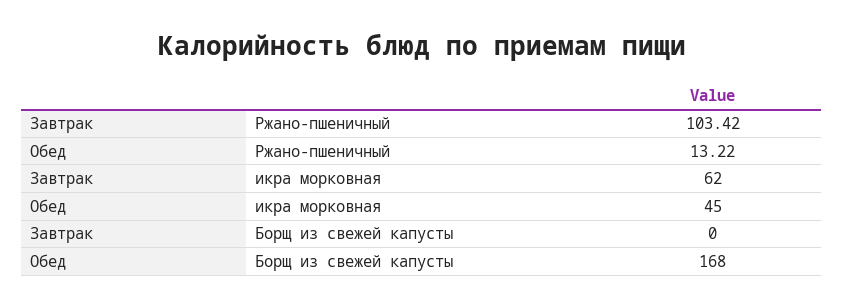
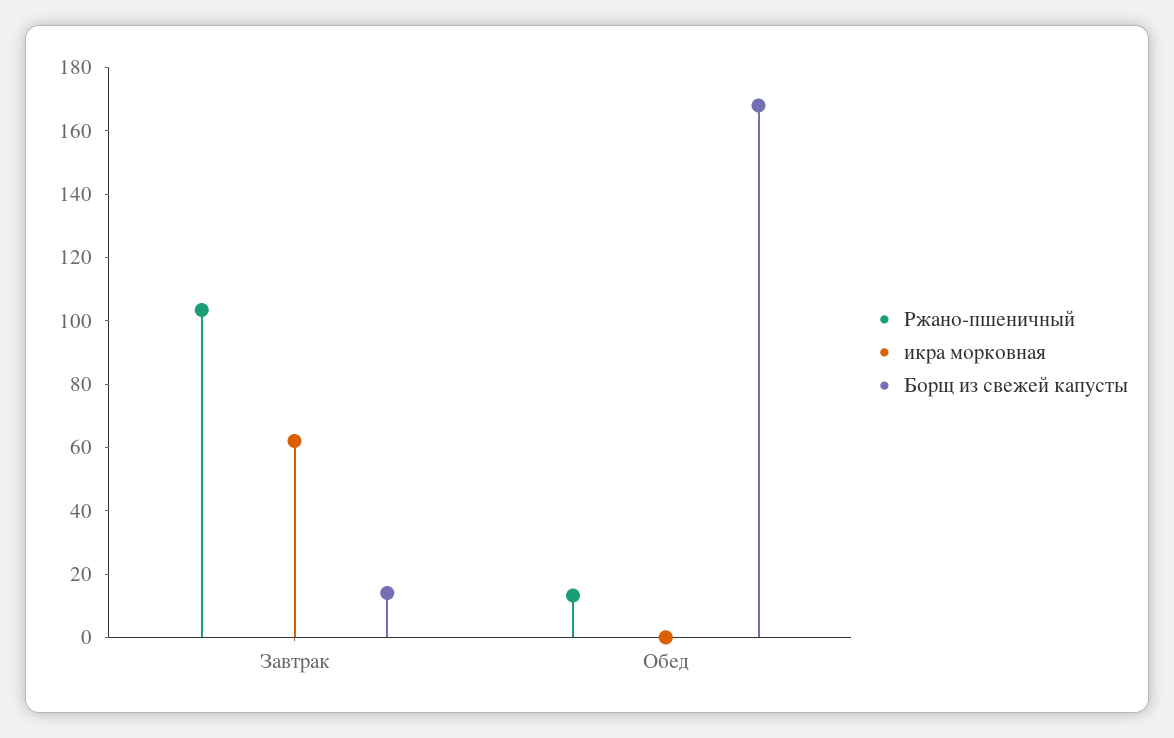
  {
    "Ржано-пшеничный": {
      "Завтрак": 103.42,
      "Обед": 13.22
    },
    "икра морковная": {
      "Завтрак": 62,
-     "Обед": 45
+     "Обед": 0
    },
    "Борщ из свежей капусты": {
-     "Завтрак": 0,
+     "Завтрак": 15,
      "Обед": 168
    }
  }

